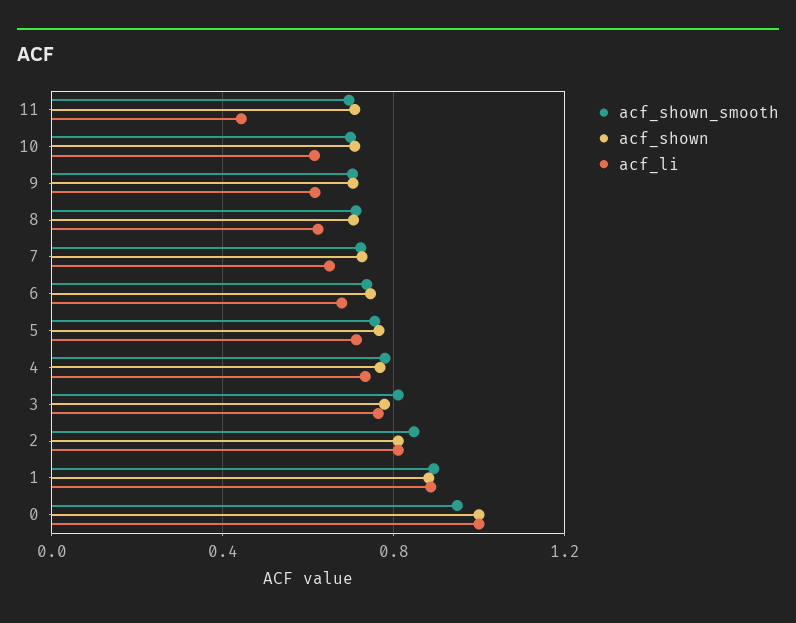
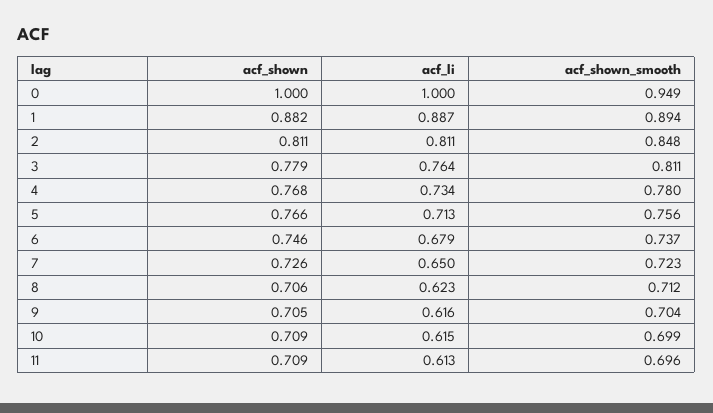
  {
    "acf_shown_smooth": {
      "11": 0.696,
      "10": 0.699,
      "9": 0.704,
      "8": 0.712,
      "7": 0.723,
      "6": 0.737,
      "5": 0.756,
      "4": 0.78,
      "3": 0.811,
      "2": 0.848,
      "1": 0.894,
      "0": 0.949
    },
    "acf_shown": {
      "11": 0.709,
      "10": 0.709,
      "9": 0.705,
      "8": 0.706,
      "7": 0.726,
      "6": 0.746,
      "5": 0.766,
      "4": 0.768,
      "3": 0.779,
      "2": 0.811,
      "1": 0.882,
      "0": 1
    },
    "acf_li": {
-     "11": 0.45,
+     "11": 0.613,
      "10": 0.615,
      "9": 0.616,
      "8": 0.623,
      "7": 0.65,
      "6": 0.679,
      "5": 0.713,
      "4": 0.734,
      "3": 0.764,
      "2": 0.811,
      "1": 0.887,
      "0": 1
    }
  }

